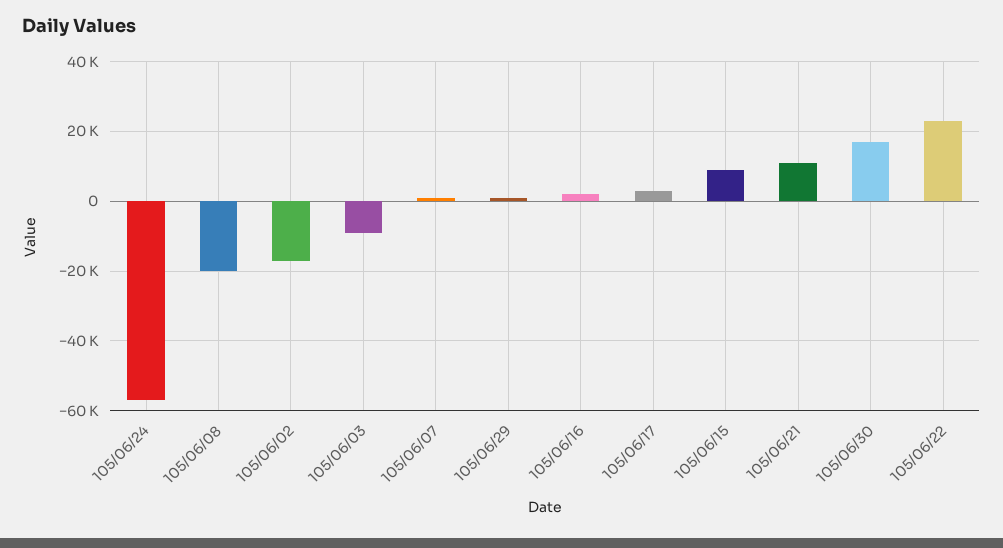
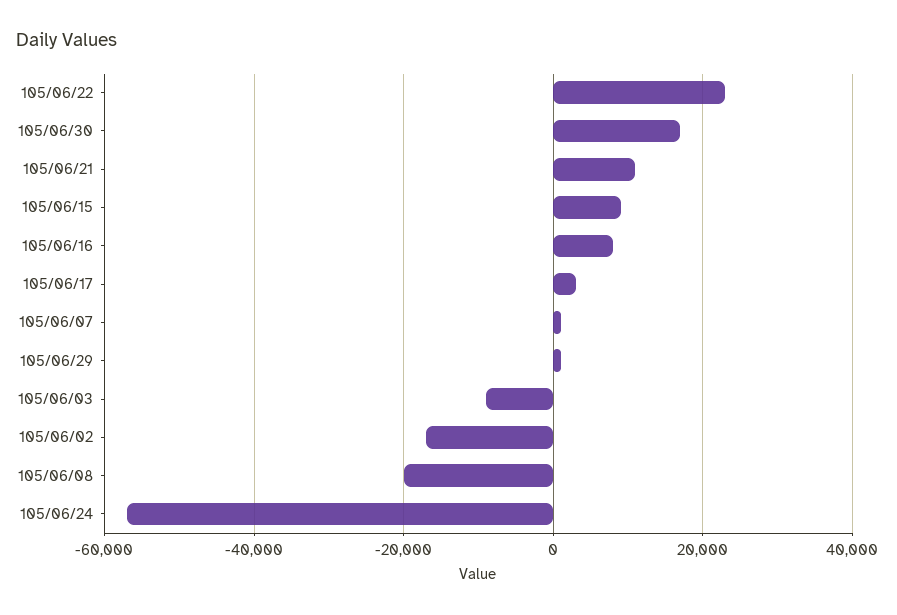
  {
    "105/06/24": -58000,
    "105/06/08": -20000,
    "105/06/02": -18000,
    "105/06/03": -10000,
    "105/06/07": 2000,
    "105/06/29": 2000,
-   "105/06/16": 2000,
+   "105/06/16": 8000,
    "105/06/17": 4000,
    "105/06/15": 10000,
    "105/06/21": 12000,
    "105/06/30": 18000,
    "105/06/22": 24000
  }

